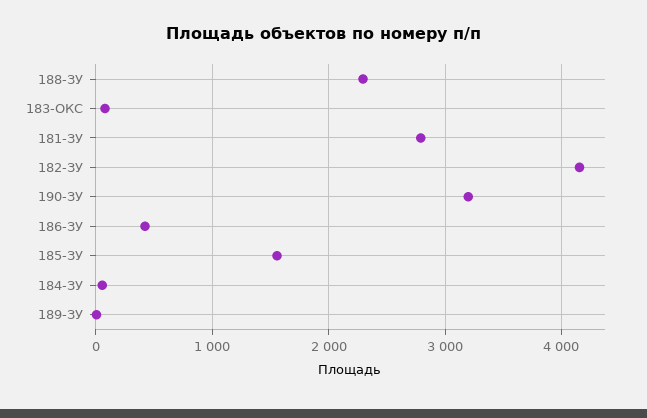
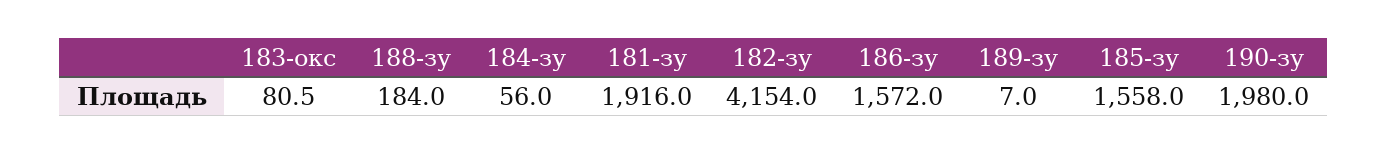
  {
-   "188-ЗУ": 2300,
+   "188-ЗУ": 184,
    "183-ОКС": 80.5,
-   "181-ЗУ": 2800,
+   "181-ЗУ": 1916,
    "182-ЗУ": 4154,
-   "190-ЗУ": 3200,
+   "190-ЗУ": 1980,
-   "186-ЗУ": 400,
+   "186-ЗУ": 1572,
    "185-ЗУ": 1558,
    "184-ЗУ": 56,
    "189-ЗУ": 7
  }

